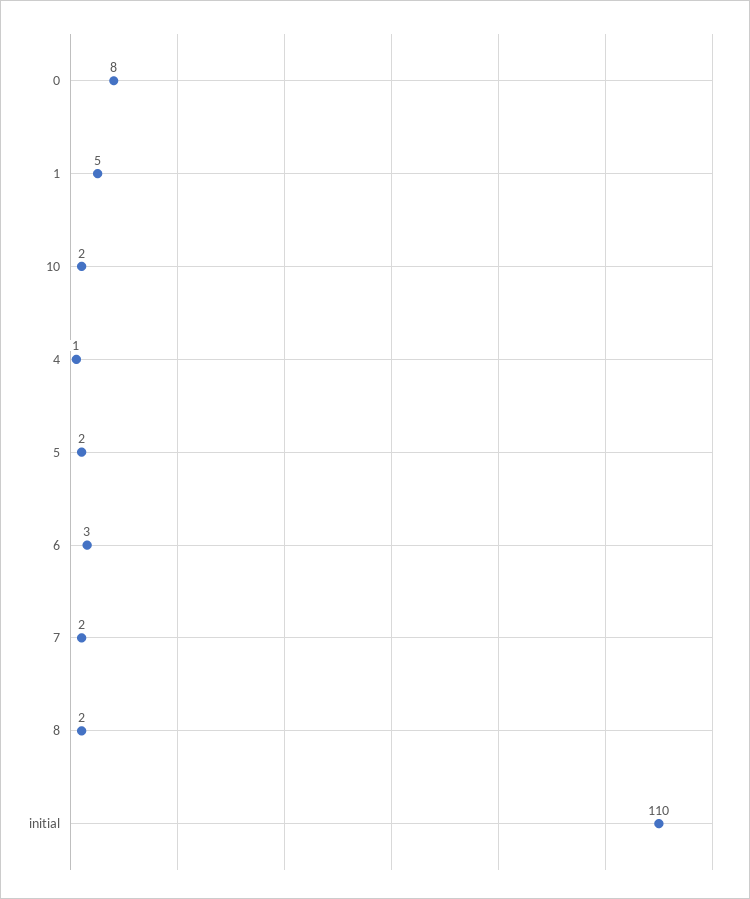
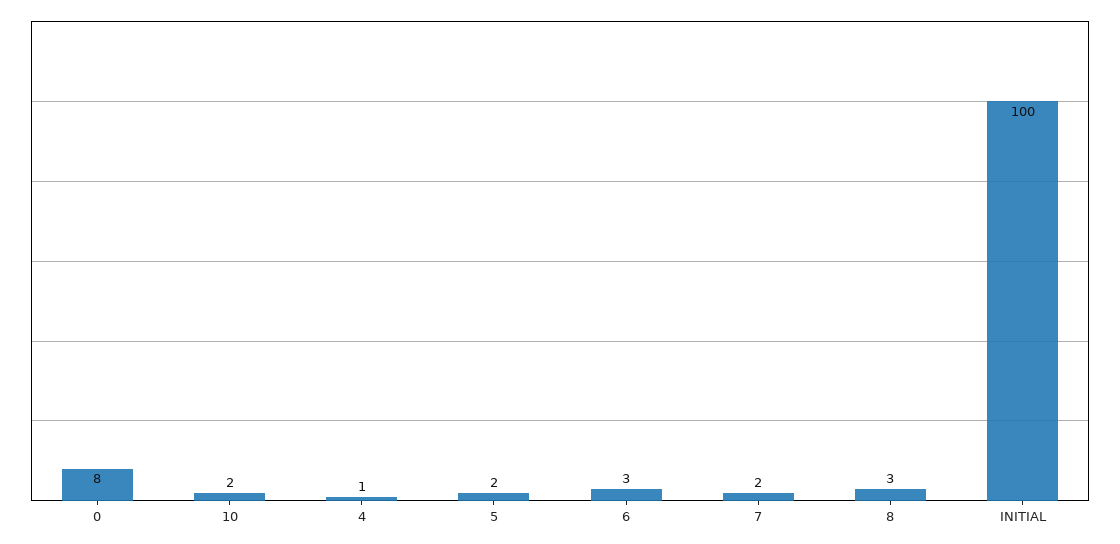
  {
    "0": 8,
-   "1": 5,
    "10": 2,
    "4": 1,
    "5": 2,
    "6": 3,
    "7": 2,
-   "8": 2,
+   "8": 3,
-   "initial": 110
+   "initial": 100
  }

